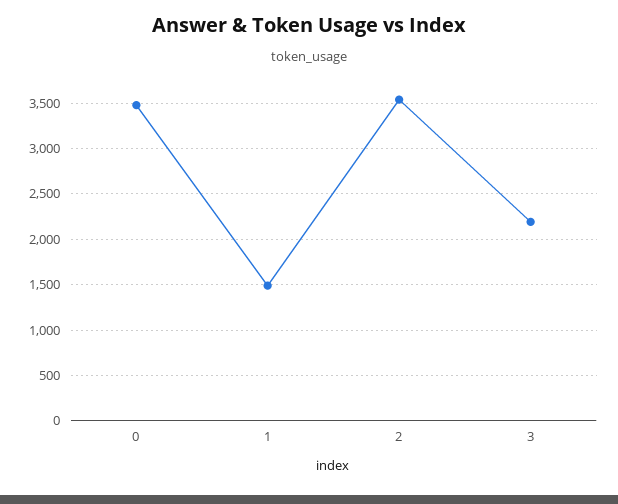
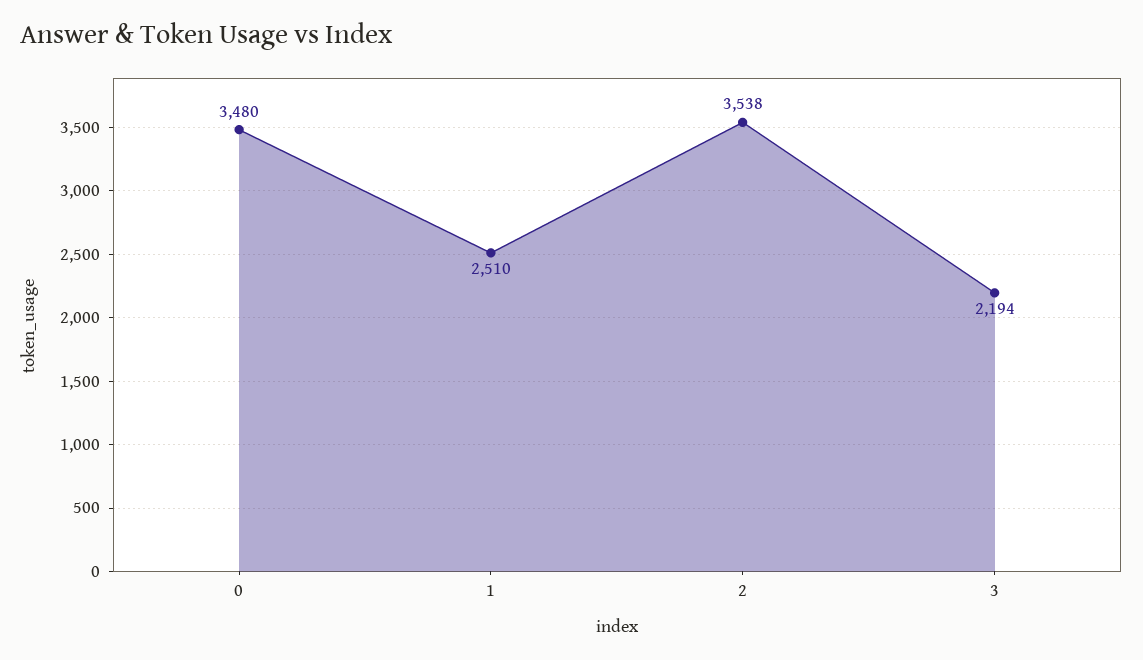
  {
    "0": 3480,
-   "1": 1500,
+   "1": 2510,
    "2": 3538,
    "3": 2194
  }

